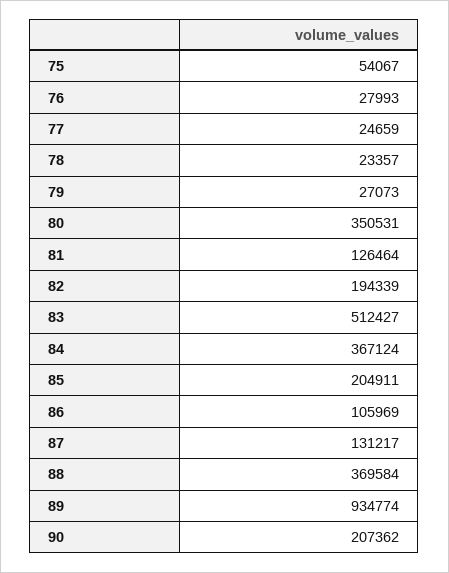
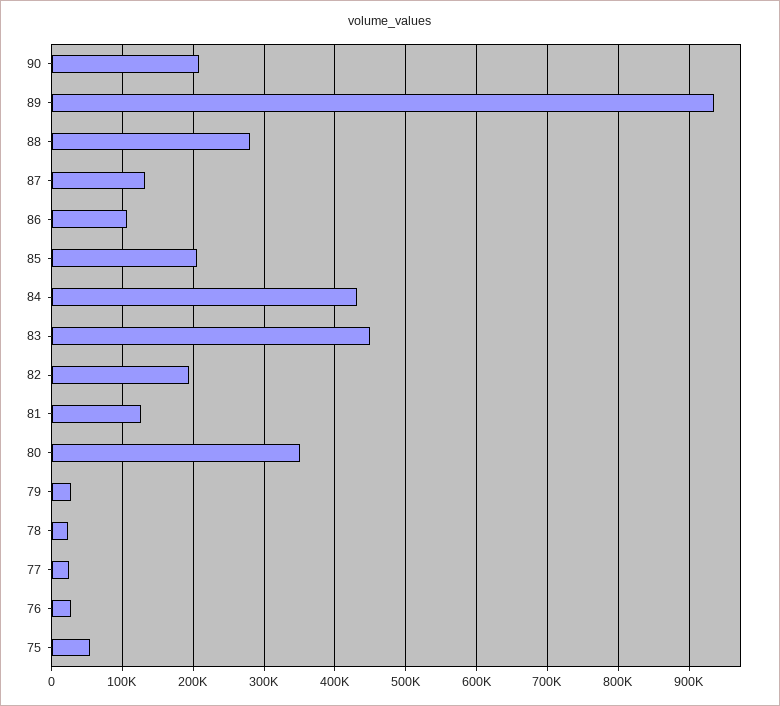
  {
    "75": 54067,
    "76": 27993,
    "77": 24659,
    "78": 23357,
    "79": 27073,
    "80": 350531,
    "81": 126464,
    "82": 194339,
-   "83": 512427,
+   "83": 450000,
-   "84": 367124,
+   "84": 430000,
    "85": 204911,
    "86": 105969,
    "87": 131217,
-   "88": 369584,
+   "88": 280000,
    "89": 934774,
    "90": 207362
  }

